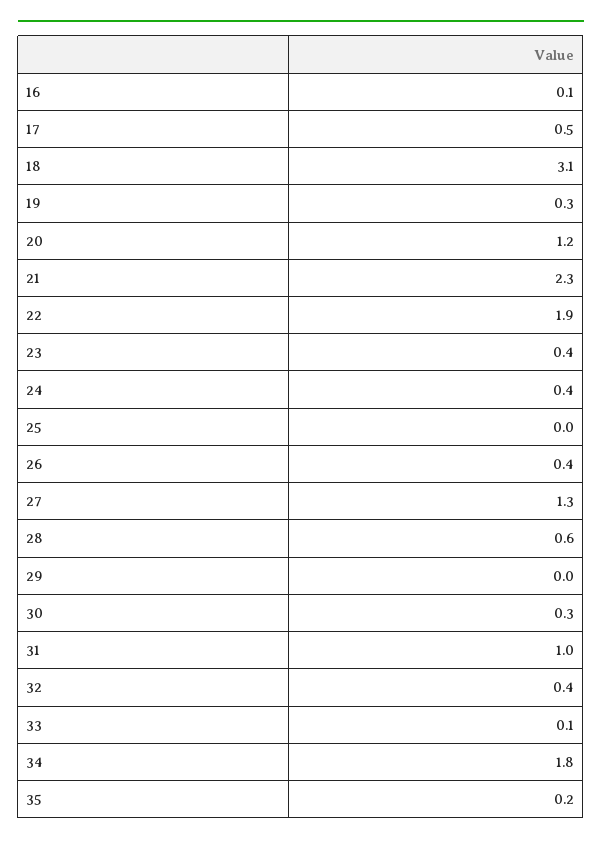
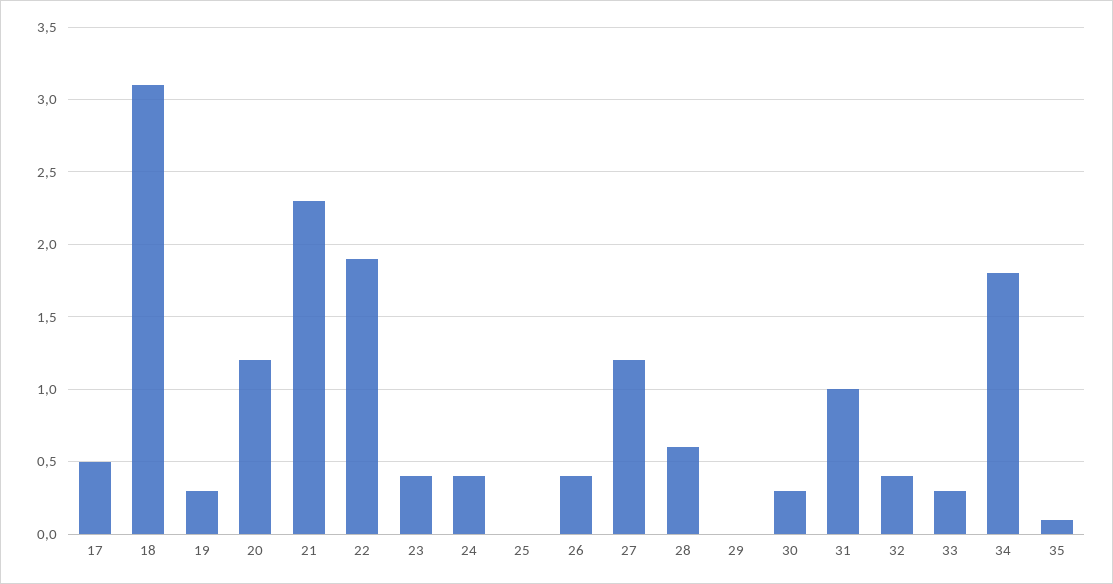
  {
-   "16": 0.1,
    "17": 0.5,
    "18": 3.1,
    "19": 0.3,
    "20": 1.2,
    "21": 2.3,
    "22": 1.9,
    "23": 0.4,
    "24": 0.4,
    "25": 0,
    "26": 0.4,
-   "27": 1.3,
+   "27": 1.2,
    "28": 0.6,
    "29": 0,
    "30": 0.3,
    "31": 1,
    "32": 0.4,
-   "33": 0.1,
+   "33": 0.3,
    "34": 1.8,
-   "35": 0.2
+   "35": 0.1
  }

